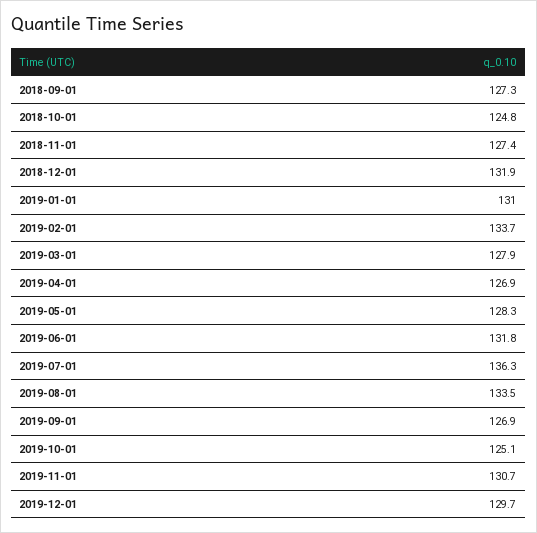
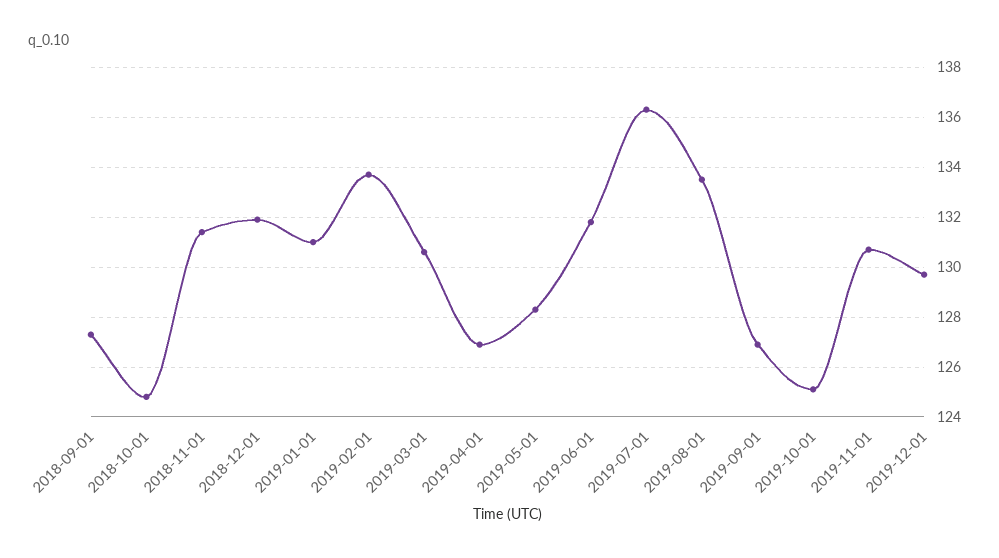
  {
    "2018-09-01": 127.3,
    "2018-10-01": 124.8,
-   "2018-11-01": 127.4,
+   "2018-11-01": 131.5,
    "2018-12-01": 131.9,
    "2019-01-01": 131,
    "2019-02-01": 133.7,
-   "2019-03-01": 127.9,
+   "2019-03-01": 130.5,
    "2019-04-01": 126.9,
    "2019-05-01": 128.3,
    "2019-06-01": 131.8,
    "2019-07-01": 136.3,
    "2019-08-01": 133.5,
    "2019-09-01": 126.9,
    "2019-10-01": 125.1,
    "2019-11-01": 130.7,
    "2019-12-01": 129.7
  }

